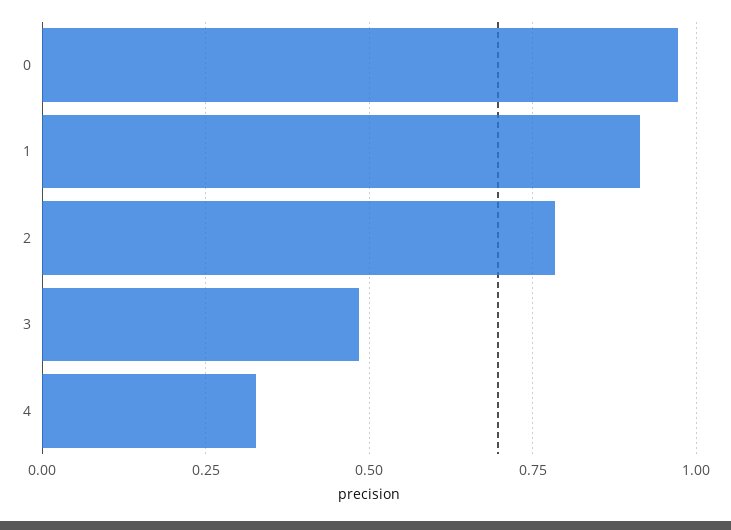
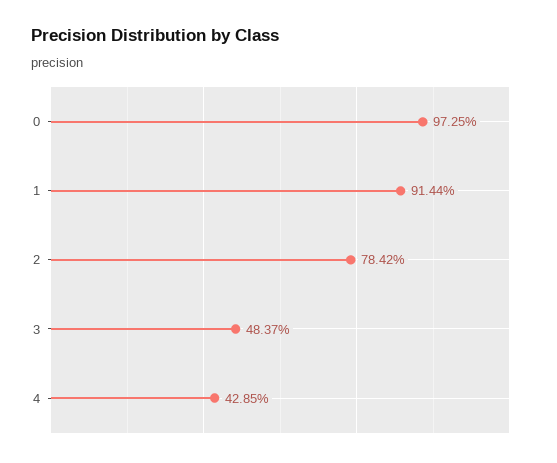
  {
    "0": 0.9725,
    "1": 0.9144,
    "2": 0.7842,
    "3": 0.4837,
-   "4": 0.325
+   "4": 0.4285
  }

